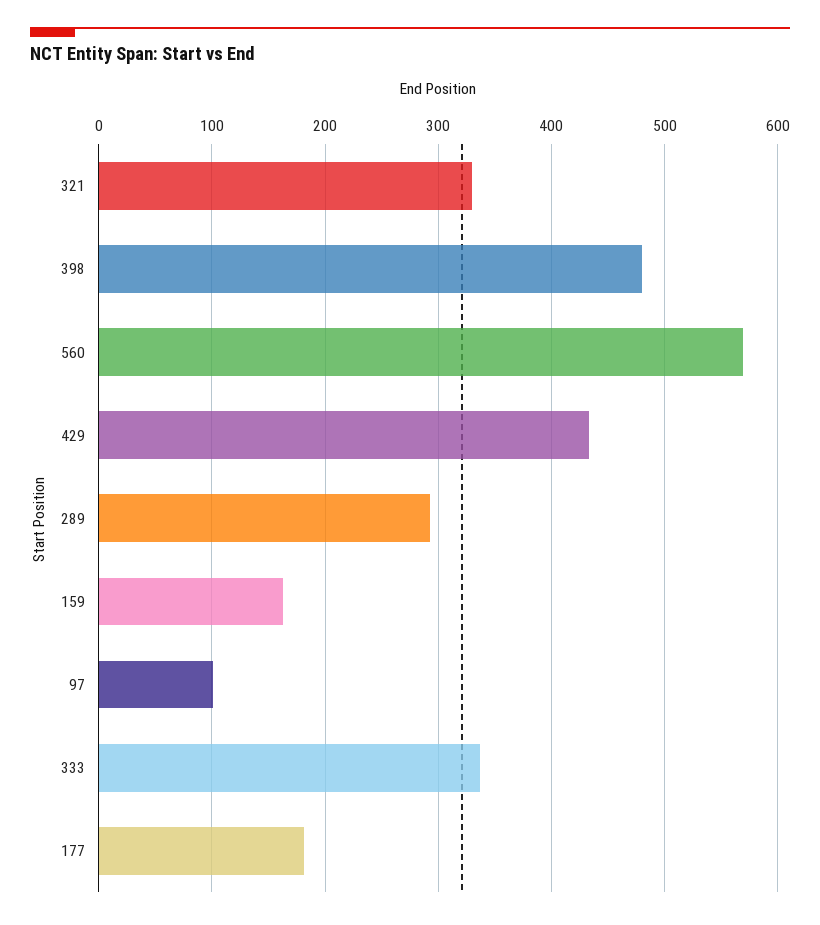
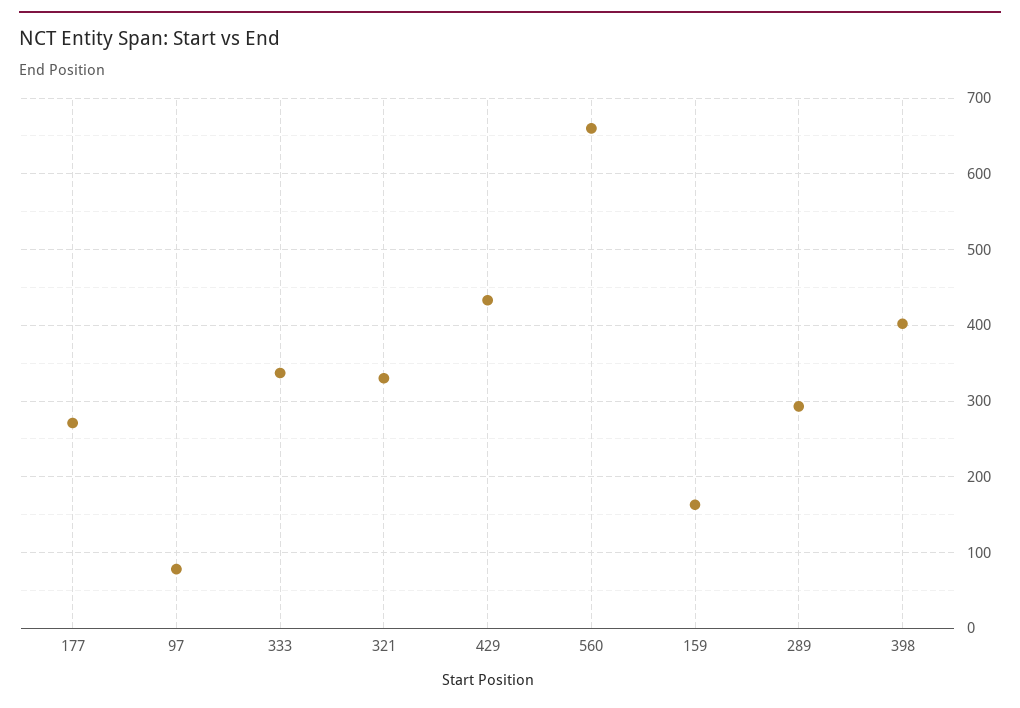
  {
    "321": 330,
-   "398": 480,
+   "398": 400,
-   "560": 570,
+   "560": 660,
    "429": 430,
    "289": 290,
    "159": 160,
-   "97": 100,
+   "97": 80,
    "333": 340,
-   "177": 180
+   "177": 270
  }

